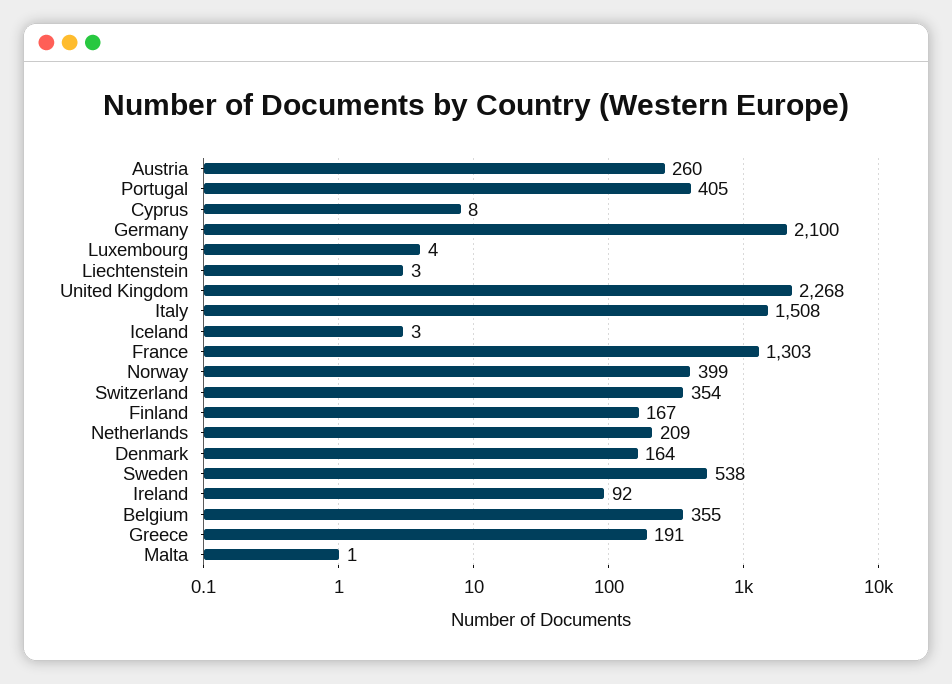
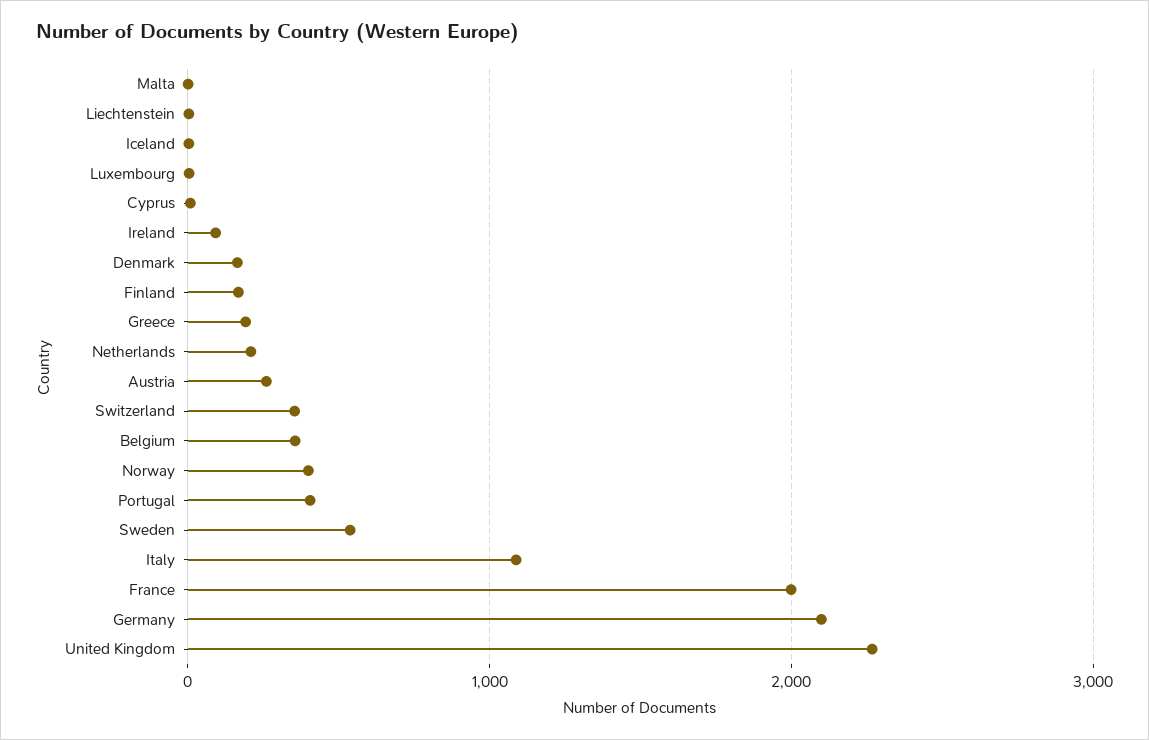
  {
    "Austria": 260,
    "Portugal": 405,
    "Cyprus": 8,
    "Germany": 2100,
    "Luxembourg": 4,
    "Liechtenstein": 3,
    "United Kingdom": 2268,
-   "Italy": 1508,
+   "Italy": 1100,
    "Iceland": 3,
-   "France": 1303,
+   "France": 2000,
    "Norway": 399,
    "Switzerland": 354,
    "Finland": 167,
    "Netherlands": 209,
    "Denmark": 164,
    "Sweden": 538,
    "Ireland": 92,
    "Belgium": 355,
    "Greece": 191,
    "Malta": 1
  }

